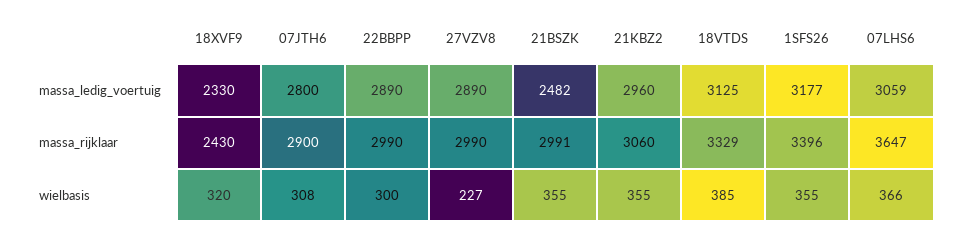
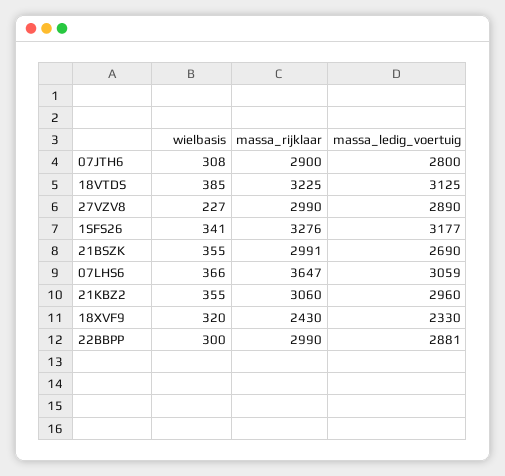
  {
    "18XVF9": {
      "massa_ledig_voertuig": 2330,
      "massa_rijklaar": 2430,
      "wielbasis": 320
    },
    "07JTH6": {
      "massa_ledig_voertuig": 2800,
      "massa_rijklaar": 2900,
      "wielbasis": 308
    },
    "22BBPP": {
-     "massa_ledig_voertuig": 2890,
+     "massa_ledig_voertuig": 2881,
      "massa_rijklaar": 2990,
      "wielbasis": 300
    },
    "27VZV8": {
      "massa_ledig_voertuig": 2890,
      "massa_rijklaar": 2990,
      "wielbasis": 227
    },
    "21BSZK": {
-     "massa_ledig_voertuig": 2482,
+     "massa_ledig_voertuig": 2690,
      "massa_rijklaar": 2991,
      "wielbasis": 355
    },
    "21KBZ2": {
      "massa_ledig_voertuig": 2960,
      "massa_rijklaar": 3060,
      "wielbasis": 355
    },
    "18VTDS": {
      "massa_ledig_voertuig": 3125,
-     "massa_rijklaar": 3329,
+     "massa_rijklaar": 3225,
      "wielbasis": 385
    },
    "1SFS26": {
      "massa_ledig_voertuig": 3177,
-     "massa_rijklaar": 3396,
+     "massa_rijklaar": 3276,
-     "wielbasis": 355
+     "wielbasis": 341
    },
    "07LHS6": {
      "massa_ledig_voertuig": 3059,
      "massa_rijklaar": 3647,
      "wielbasis": 366
    }
  }

